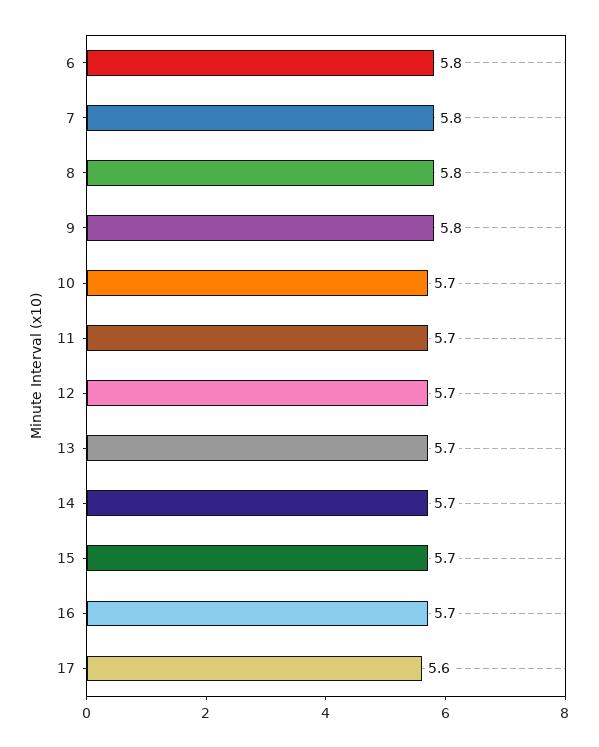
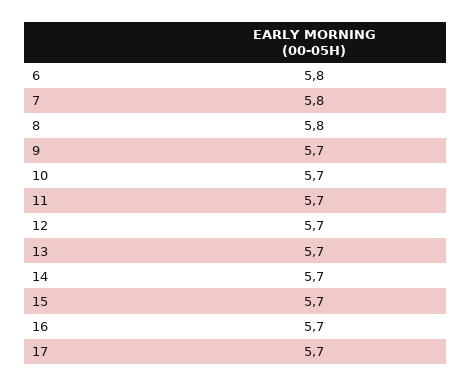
  {
    "6": 5.8,
    "7": 5.8,
    "8": 5.8,
-   "9": 5.8,
+   "9": 5.7,
    "10": 5.7,
    "11": 5.7,
    "12": 5.7,
    "13": 5.7,
    "14": 5.7,
    "15": 5.7,
    "16": 5.7,
-   "17": 5.6
+   "17": 5.7
  }

